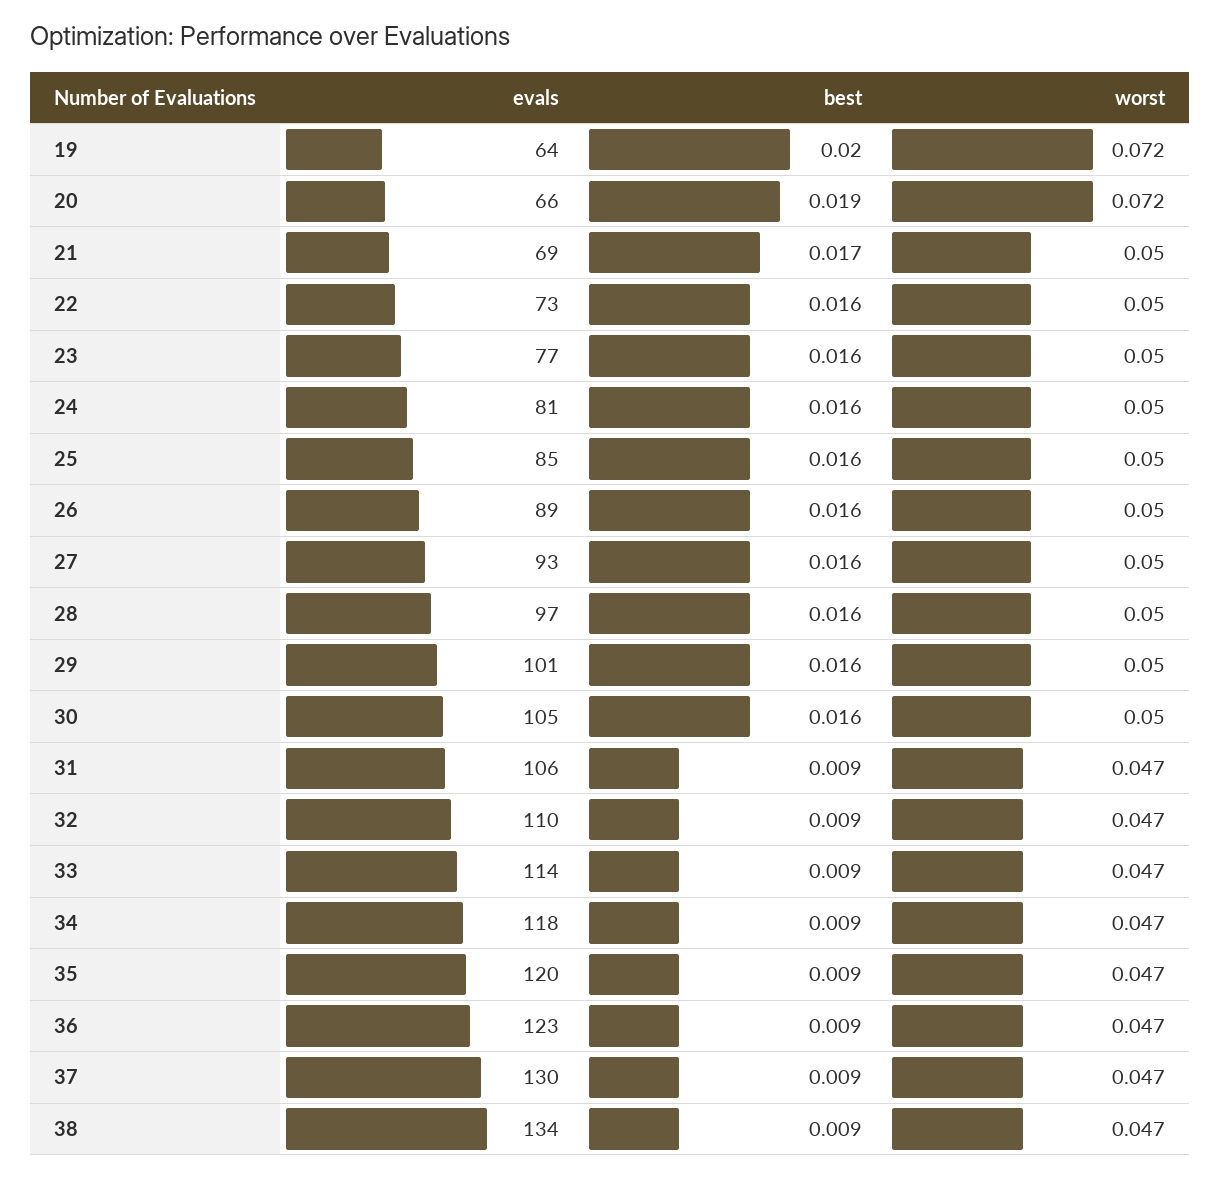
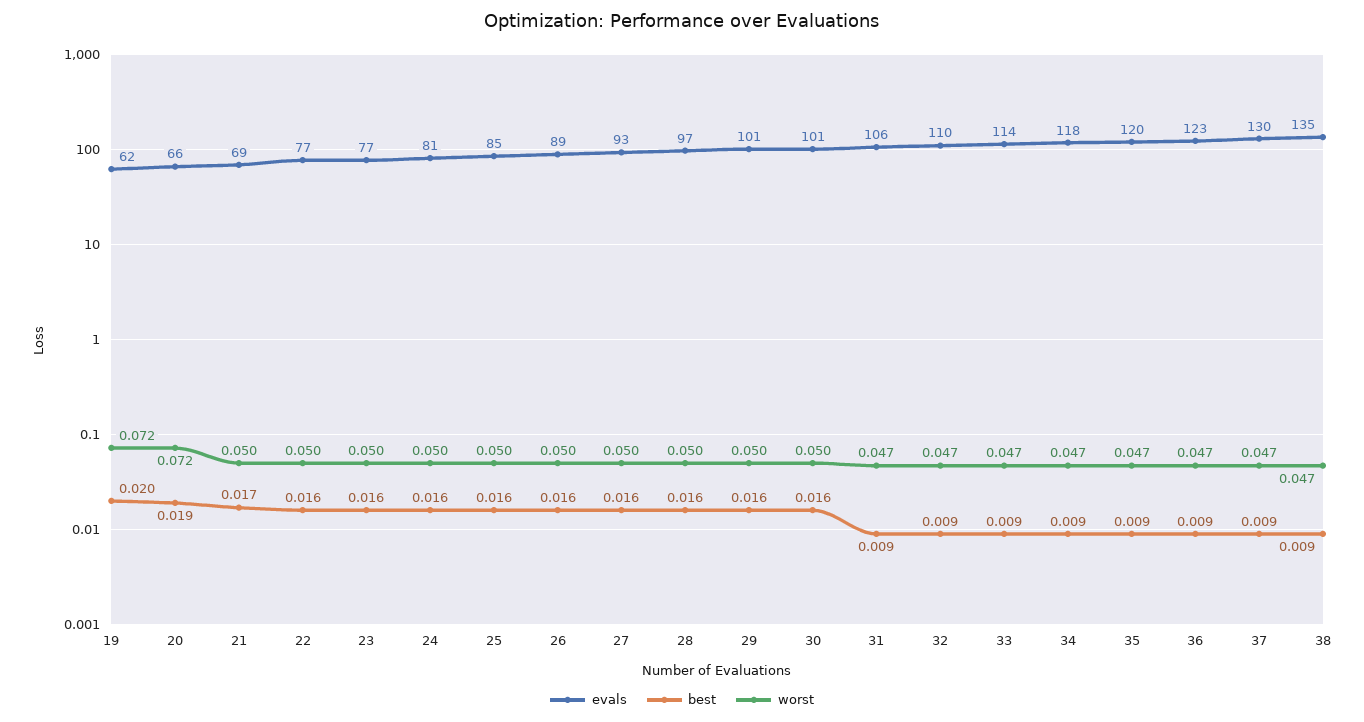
  {
    "evals": {
-     "19": 64,
+     "19": 62,
      "20": 66,
      "21": 69,
-     "22": 73,
+     "22": 77,
      "23": 77,
      "24": 81,
      "25": 85,
      "26": 89,
      "27": 93,
      "28": 97,
      "29": 101,
-     "30": 105,
+     "30": 101,
      "31": 106,
      "32": 110,
      "33": 114,
      "34": 118,
      "35": 120,
      "36": 123,
      "37": 130,
-     "38": 134
+     "38": 135
    },
    "best": {
      "19": 0.02,
      "20": 0.019,
      "21": 0.017,
      "22": 0.016,
      "23": 0.016,
      "24": 0.016,
      "25": 0.016,
      "26": 0.016,
      "27": 0.016,
      "28": 0.016,
      "29": 0.016,
      "30": 0.016,
      "31": 0.009,
      "32": 0.009,
      "33": 0.009,
      "34": 0.009,
      "35": 0.009,
      "36": 0.009,
      "37": 0.009,
      "38": 0.009
    },
    "worst": {
      "19": 0.072,
      "20": 0.072,
      "21": 0.05,
      "22": 0.05,
      "23": 0.05,
      "24": 0.05,
      "25": 0.05,
      "26": 0.05,
      "27": 0.05,
      "28": 0.05,
      "29": 0.05,
      "30": 0.05,
      "31": 0.047,
      "32": 0.047,
      "33": 0.047,
      "34": 0.047,
      "35": 0.047,
      "36": 0.047,
      "37": 0.047,
      "38": 0.047
    }
  }

